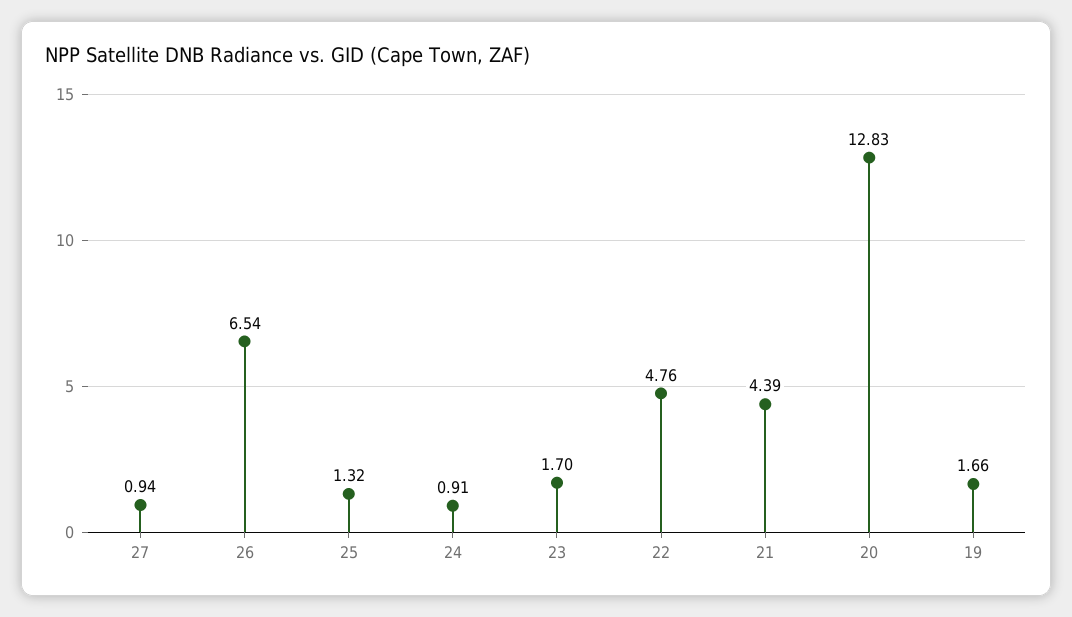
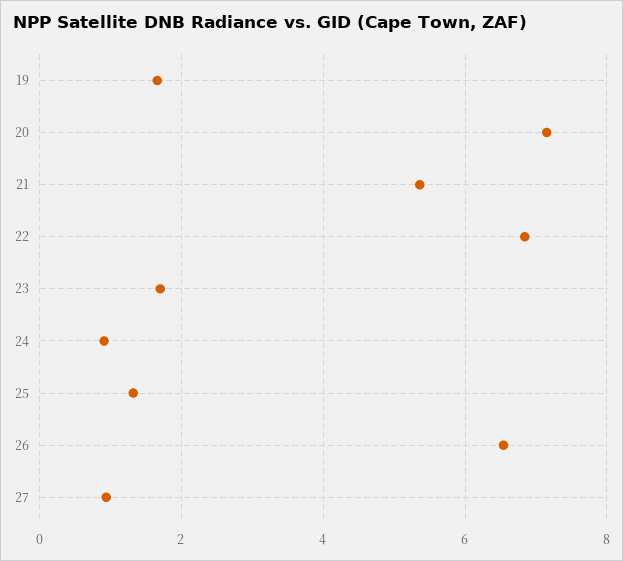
  {
    "27": 0.94,
    "26": 6.54,
    "25": 1.32,
    "24": 0.91,
    "23": 1.7,
-   "22": 4.76,
+   "22": 6.8,
-   "21": 4.39,
+   "21": 5.4,
-   "20": 12.83,
+   "20": 7.2,
    "19": 1.66
  }

